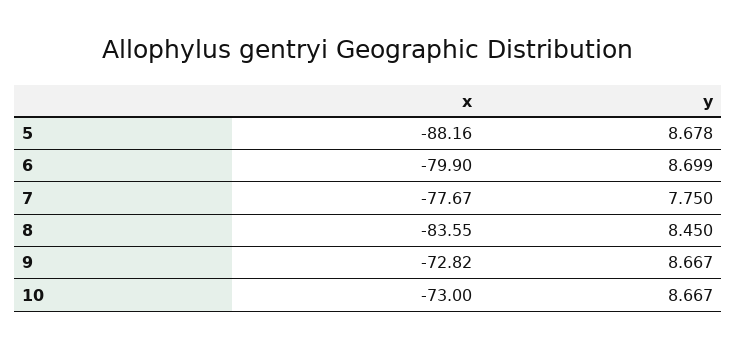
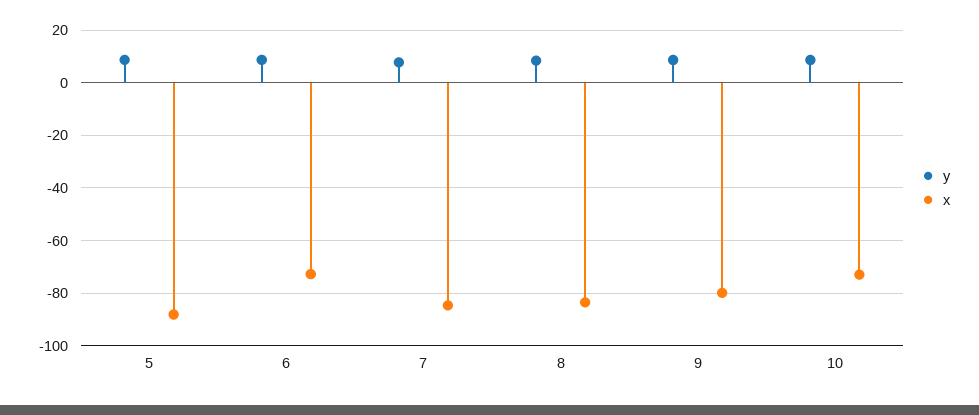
  {
    "x": {
      "5": -88.16,
-     "6": -79.9,
+     "6": -72.5,
-     "7": -77.67,
+     "7": -85,
      "8": -83.55,
-     "9": -72.82,
+     "9": -80,
      "10": -73
    },
    "y": {
      "5": 8.678,
      "6": 8.699,
      "7": 7.75,
      "8": 8.45,
      "9": 8.667,
      "10": 8.667
    }
  }

